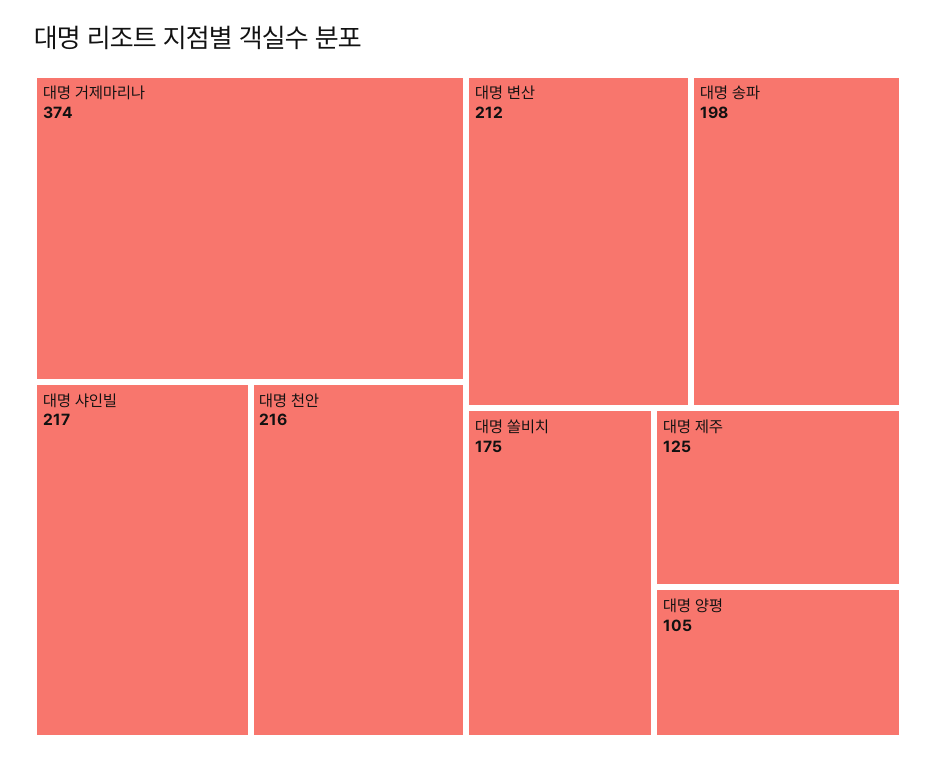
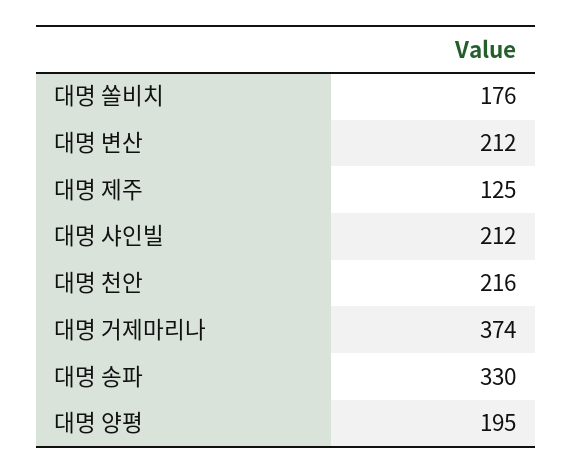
  {
    "대명 거제마리나": 374,
-   "대명 샤인빌": 217,
+   "대명 샤인빌": 212,
    "대명 천안": 216,
    "대명 변산": 212,
-   "대명 송파": 198,
+   "대명 송파": 330,
-   "대명 쏠비치": 175,
+   "대명 쏠비치": 176,
    "대명 제주": 125,
-   "대명 양평": 105
+   "대명 양평": 195
  }

